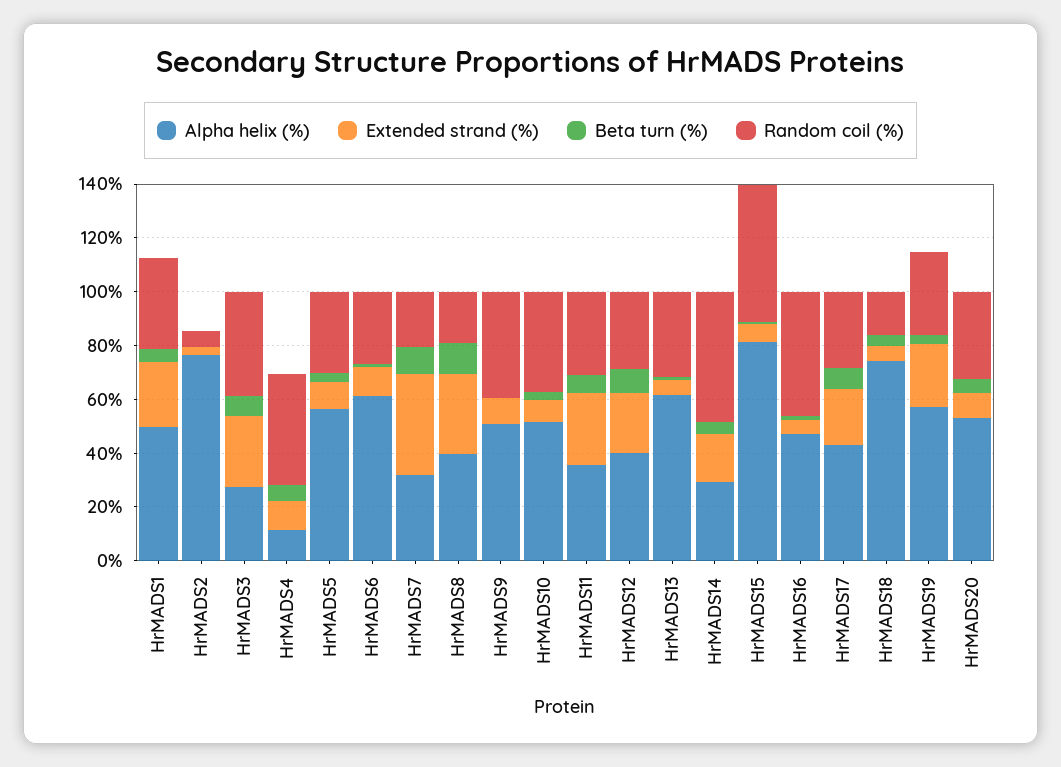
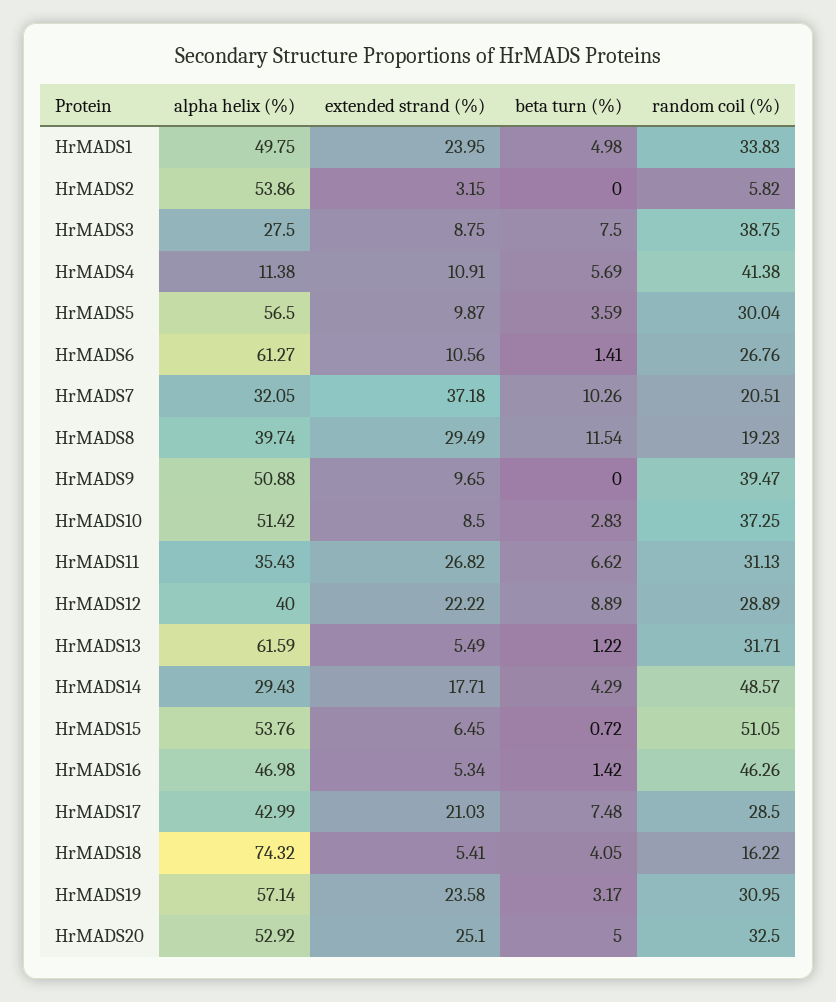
  {
    "Alpha helix (%)": {
      "HrMADS1": 49.75,
-     "HrMADS2": 75,
+     "HrMADS2": 53.86,
      "HrMADS3": 27.5,
      "HrMADS4": 11.38,
      "HrMADS5": 56.5,
      "HrMADS6": 61.27,
      "HrMADS7": 32.05,
      "HrMADS8": 39.74,
      "HrMADS9": 50.88,
      "HrMADS10": 51.42,
      "HrMADS11": 35.43,
      "HrMADS12": 40,
      "HrMADS13": 61.59,
      "HrMADS14": 29.43,
-     "HrMADS15": 80,
+     "HrMADS15": 53.76,
      "HrMADS16": 46.98,
      "HrMADS17": 42.99,
      "HrMADS18": 74.32,
      "HrMADS19": 57.14,
      "HrMADS20": 52.92
    },
    "Extended strand (%)": {
      "HrMADS1": 23.95,
      "HrMADS2": 3.15,
-     "HrMADS3": 25,
+     "HrMADS3": 8.75,
      "HrMADS4": 10.91,
      "HrMADS5": 9.87,
      "HrMADS6": 10.56,
      "HrMADS7": 37.18,
      "HrMADS8": 29.49,
      "HrMADS9": 9.65,
      "HrMADS10": 8.5,
      "HrMADS11": 26.82,
      "HrMADS12": 22.22,
      "HrMADS13": 5.49,
      "HrMADS14": 17.71,
      "HrMADS15": 6.45,
      "HrMADS16": 5.34,
      "HrMADS17": 21.03,
      "HrMADS18": 5.41,
      "HrMADS19": 23.58,
-     "HrMADS20": 10
+     "HrMADS20": 25.1
    },
    "Beta turn (%)": {
      "HrMADS1": 4.98,
      "HrMADS2": 0,
      "HrMADS3": 7.5,
      "HrMADS4": 5.69,
      "HrMADS5": 3.59,
      "HrMADS6": 1.41,
      "HrMADS7": 10.26,
      "HrMADS8": 11.54,
      "HrMADS9": 0,
      "HrMADS10": 2.83,
      "HrMADS11": 6.62,
      "HrMADS12": 8.89,
      "HrMADS13": 1.22,
      "HrMADS14": 4.29,
      "HrMADS15": 0.72,
      "HrMADS16": 1.42,
      "HrMADS17": 7.48,
      "HrMADS18": 4.05,
      "HrMADS19": 3.17,
      "HrMADS20": 5
    },
    "Random coil (%)": {
      "HrMADS1": 33.83,
      "HrMADS2": 5.82,
      "HrMADS3": 38.75,
      "HrMADS4": 41.38,
      "HrMADS5": 30.04,
      "HrMADS6": 26.76,
      "HrMADS7": 20.51,
      "HrMADS8": 19.23,
      "HrMADS9": 39.47,
      "HrMADS10": 37.25,
      "HrMADS11": 31.13,
      "HrMADS12": 28.89,
      "HrMADS13": 31.71,
      "HrMADS14": 48.57,
      "HrMADS15": 51.05,
      "HrMADS16": 46.26,
      "HrMADS17": 28.5,
      "HrMADS18": 16.22,
      "HrMADS19": 30.95,
      "HrMADS20": 32.5
    }
  }

